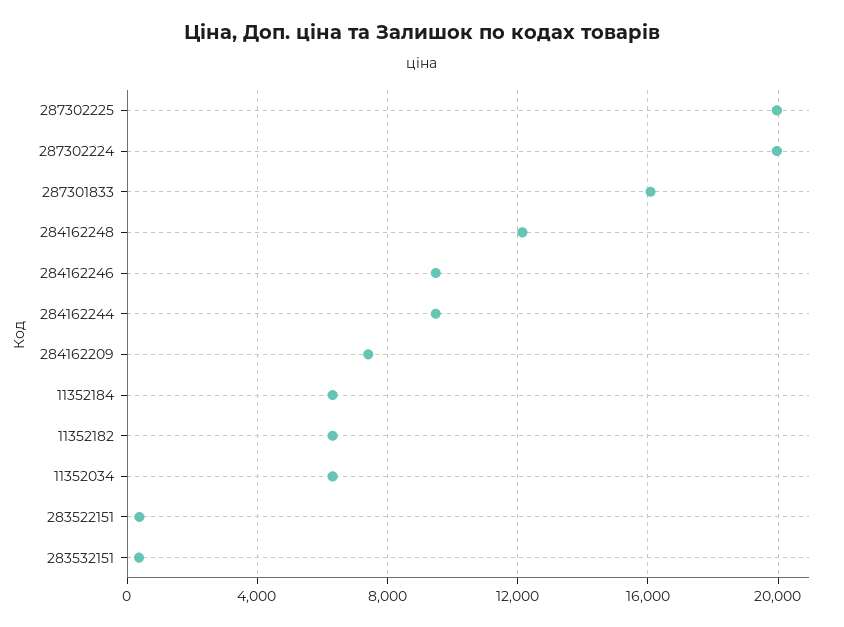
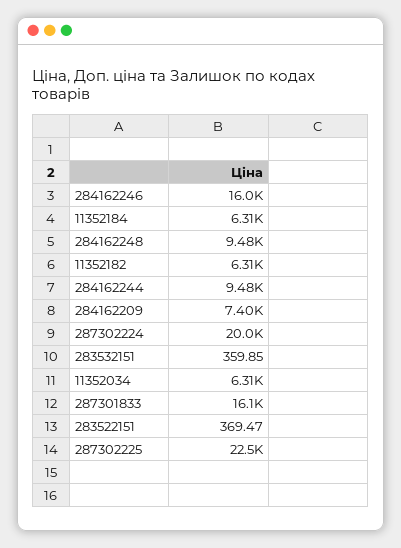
  {
-   "287302225": 20000,
+   "287302225": 22500,
    "287302224": 20000,
    "287301833": 16100,
-   "284162248": 12000,
+   "284162248": 9480,
-   "284162246": 9500,
+   "284162246": 16000,
    "284162244": 9480,
    "284162209": 7400,
    "11352184": 6310,
    "11352182": 6310,
    "11352034": 6310,
    "283522151": 369.47,
    "283532151": 359.85
  }

